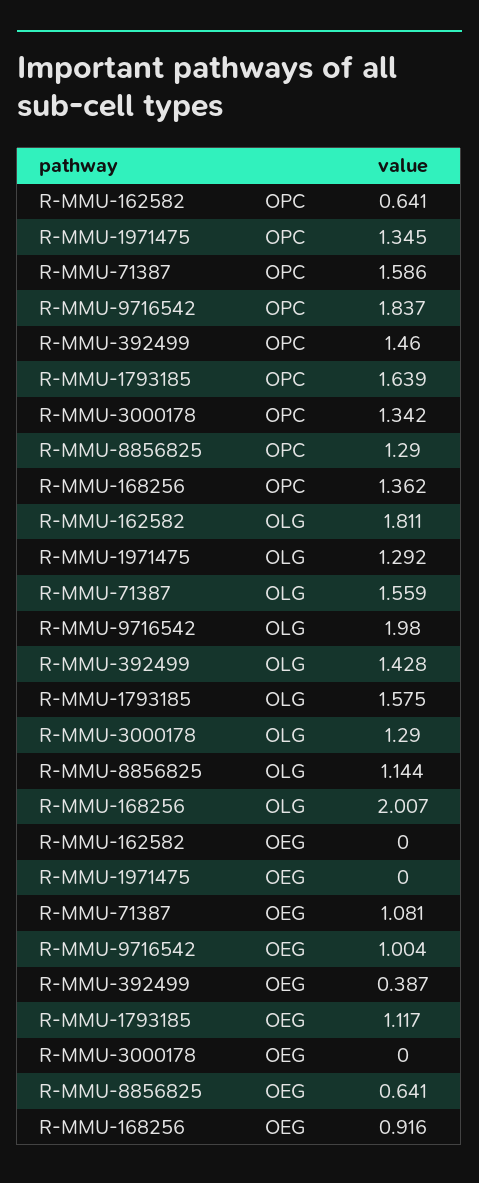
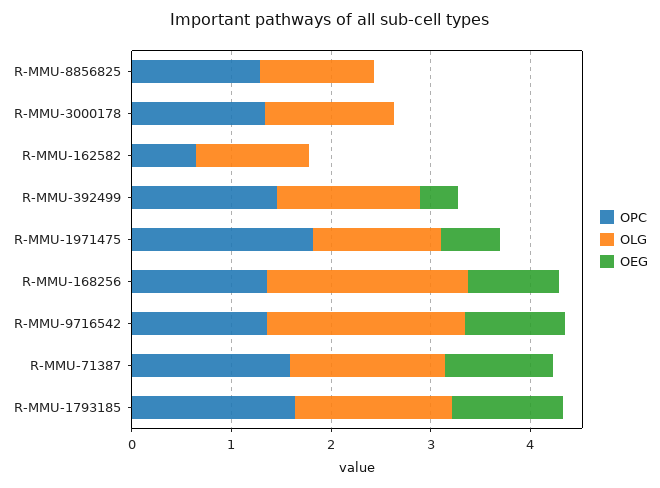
  {
    "OPC": {
      "R-MMU-162582": 0.641,
-     "R-MMU-1971475": 1.345,
+     "R-MMU-1971475": 1.8,
      "R-MMU-71387": 1.586,
-     "R-MMU-9716542": 1.837,
+     "R-MMU-9716542": 1.4,
      "R-MMU-392499": 1.46,
      "R-MMU-1793185": 1.639,
      "R-MMU-3000178": 1.342,
      "R-MMU-8856825": 1.29,
      "R-MMU-168256": 1.362
    },
    "OLG": {
-     "R-MMU-162582": 1.811,
+     "R-MMU-162582": 1.2,
      "R-MMU-1971475": 1.292,
      "R-MMU-71387": 1.559,
      "R-MMU-9716542": 1.98,
      "R-MMU-392499": 1.428,
      "R-MMU-1793185": 1.575,
      "R-MMU-3000178": 1.29,
      "R-MMU-8856825": 1.144,
      "R-MMU-168256": 2.007
    },
    "OEG": {
      "R-MMU-162582": 0,
-     "R-MMU-1971475": 0,
+     "R-MMU-1971475": 0.6,
      "R-MMU-71387": 1.081,
      "R-MMU-9716542": 1.004,
      "R-MMU-392499": 0.387,
      "R-MMU-1793185": 1.117,
      "R-MMU-3000178": 0,
-     "R-MMU-8856825": 0.641,
+     "R-MMU-8856825": 0,
      "R-MMU-168256": 0.916
    }
  }

